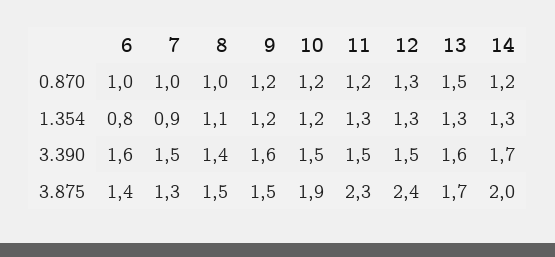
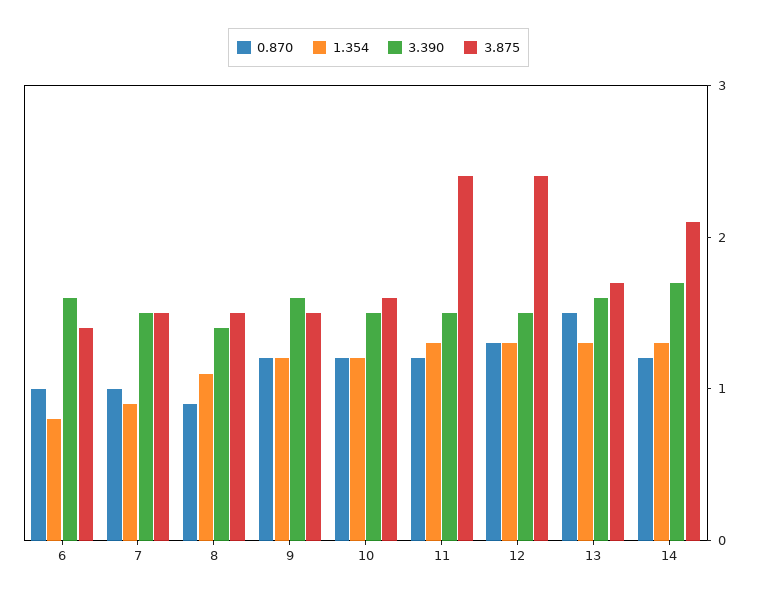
  {
    "0.870": {
      "6": 1,
      "7": 1,
-     "8": 1,
+     "8": 0.9,
      "9": 1.2,
      "10": 1.2,
      "11": 1.2,
      "12": 1.3,
      "13": 1.5,
      "14": 1.2
    },
    "1.354": {
      "6": 0.8,
      "7": 0.9,
      "8": 1.1,
      "9": 1.2,
      "10": 1.2,
      "11": 1.3,
      "12": 1.3,
      "13": 1.3,
      "14": 1.3
    },
    "3.390": {
      "6": 1.6,
      "7": 1.5,
      "8": 1.4,
      "9": 1.6,
      "10": 1.5,
      "11": 1.5,
      "12": 1.5,
      "13": 1.6,
      "14": 1.7
    },
    "3.875": {
      "6": 1.4,
-     "7": 1.3,
+     "7": 1.5,
      "8": 1.5,
      "9": 1.5,
-     "10": 1.9,
+     "10": 1.6,
-     "11": 2.3,
+     "11": 2.4,
      "12": 2.4,
      "13": 1.7,
-     "14": 2
+     "14": 2.1
    }
  }

